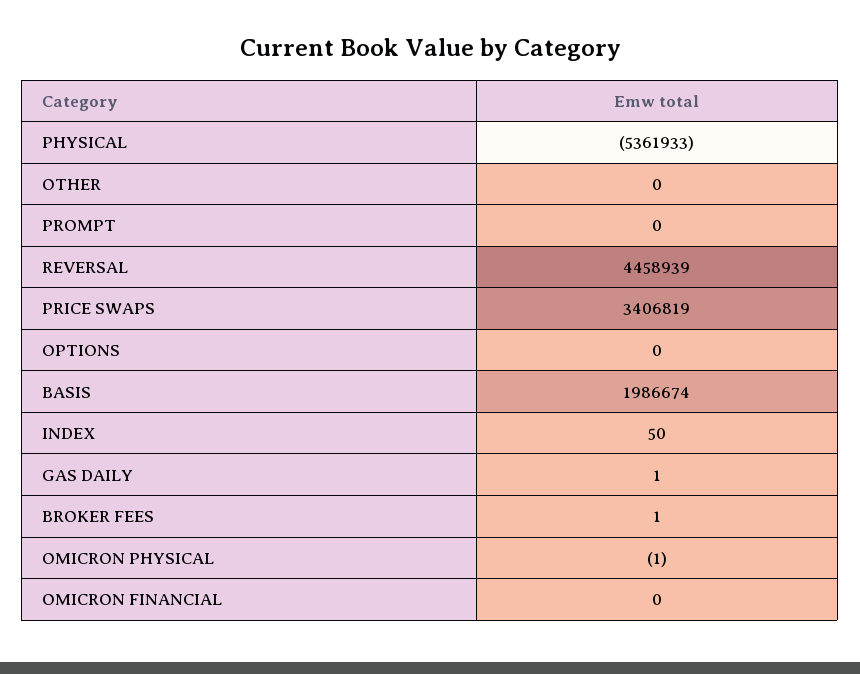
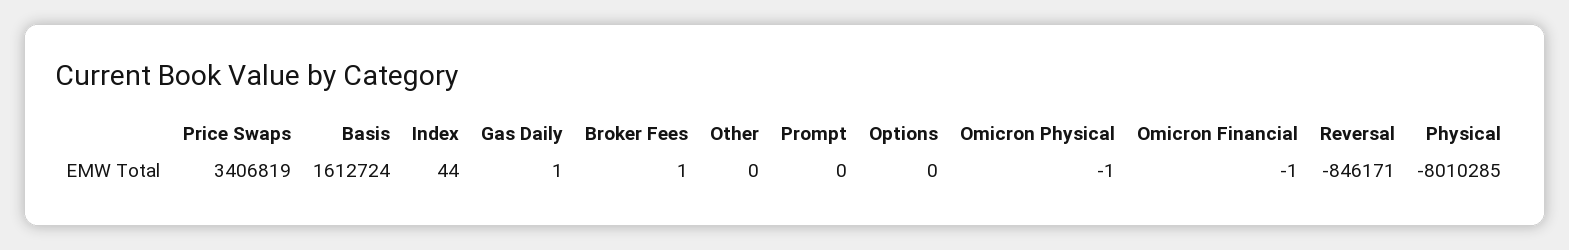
  {
-   "PHYSICAL": -5361933,
+   "PHYSICAL": -8010285,
    "OTHER": 0,
    "PROMPT": 0,
-   "REVERSAL": 4458939,
+   "REVERSAL": -846171,
    "PRICE SWAPS": 3406819,
    "OPTIONS": 0,
-   "BASIS": 1986674,
+   "BASIS": 1612724,
-   "INDEX": 50,
+   "INDEX": 44,
    "GAS DAILY": 1,
    "BROKER FEES": 1,
    "OMICRON PHYSICAL": -1,
-   "OMICRON FINANCIAL": 0
+   "OMICRON FINANCIAL": -1
  }

